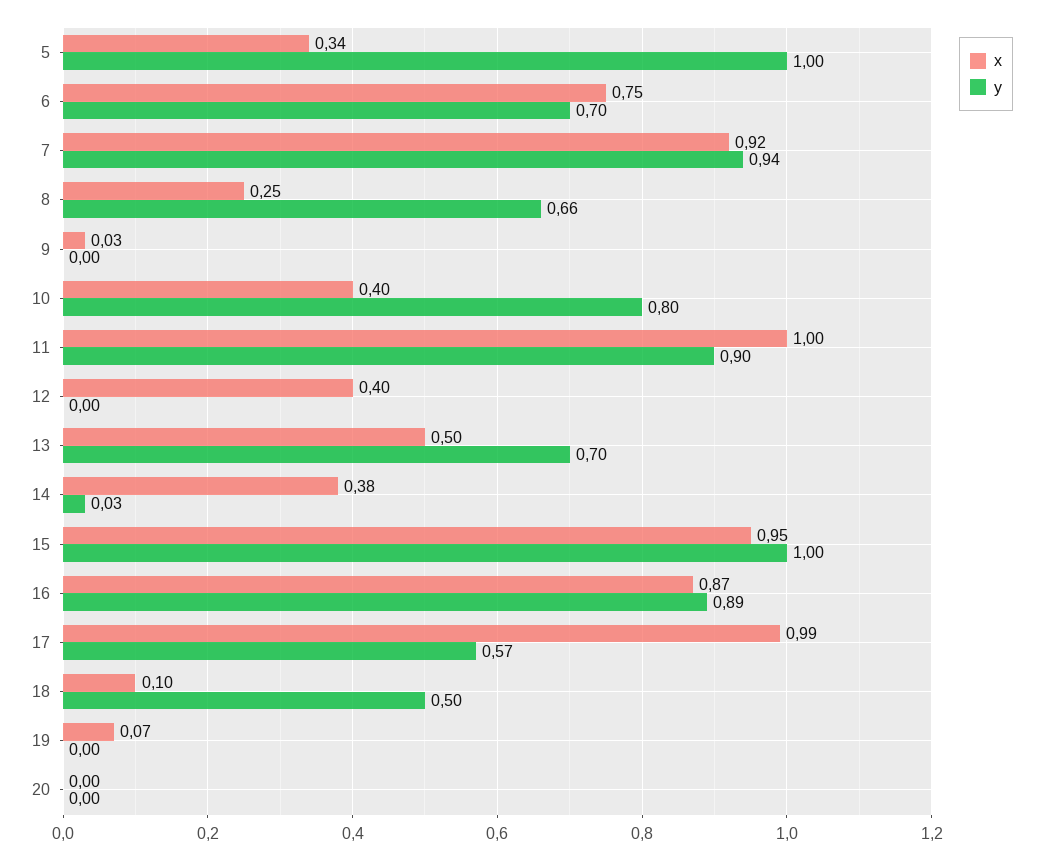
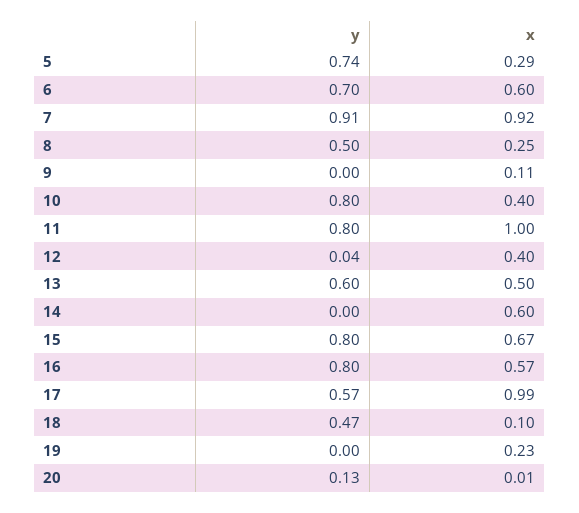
  {
    "x": {
-     "5": 0.34,
+     "5": 0.29,
-     "6": 0.75,
+     "6": 0.6,
      "7": 0.92,
      "8": 0.25,
-     "9": 0.03,
+     "9": 0.11,
      "10": 0.4,
      "11": 1,
      "12": 0.4,
      "13": 0.5,
-     "14": 0.38,
+     "14": 0.6,
-     "15": 0.95,
+     "15": 0.67,
-     "16": 0.87,
+     "16": 0.57,
      "17": 0.99,
      "18": 0.1,
-     "19": 0.07,
+     "19": 0.23,
-     "20": 0
+     "20": 0.01
    },
    "y": {
-     "5": 1,
+     "5": 0.74,
      "6": 0.7,
-     "7": 0.94,
+     "7": 0.91,
-     "8": 0.66,
+     "8": 0.5,
      "9": 0,
      "10": 0.8,
-     "11": 0.9,
+     "11": 0.8,
-     "12": 0,
+     "12": 0.04,
-     "13": 0.7,
+     "13": 0.6,
-     "14": 0.03,
+     "14": 0,
-     "15": 1,
+     "15": 0.8,
-     "16": 0.89,
+     "16": 0.8,
      "17": 0.57,
-     "18": 0.5,
+     "18": 0.47,
      "19": 0,
-     "20": 0
+     "20": 0.13
    }
  }

